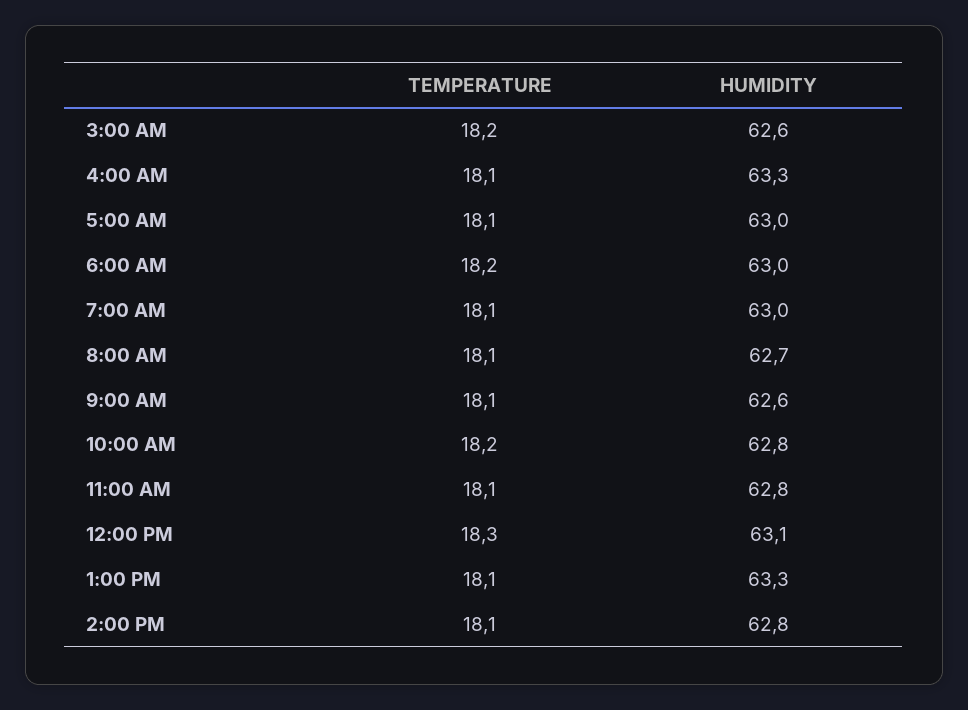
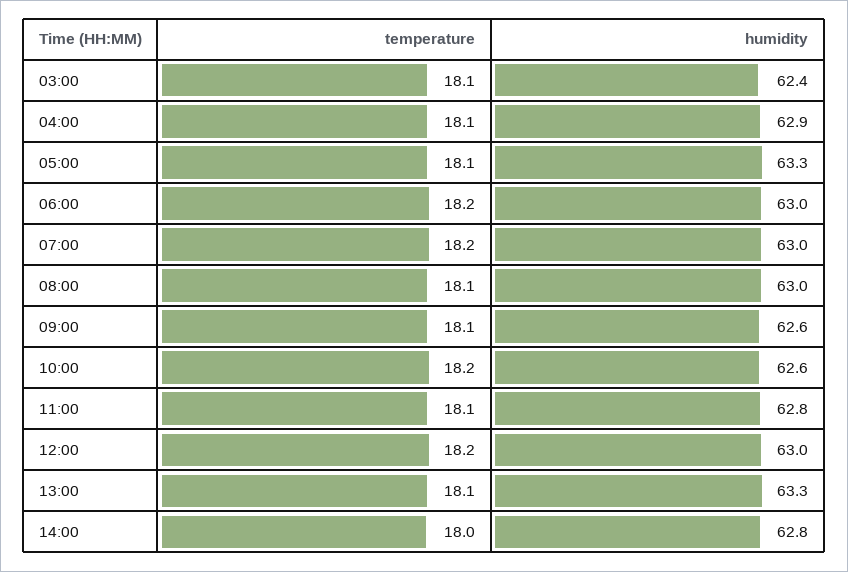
  {
    "TEMPERATURE": {
-     "3:00 AM": 18.2,
+     "3:00 AM": 18.1,
      "4:00 AM": 18.1,
      "5:00 AM": 18.1,
      "6:00 AM": 18.2,
-     "7:00 AM": 18.1,
+     "7:00 AM": 18.2,
      "8:00 AM": 18.1,
      "9:00 AM": 18.1,
      "10:00 AM": 18.2,
      "11:00 AM": 18.1,
-     "12:00 PM": 18.3,
+     "12:00 PM": 18.2,
      "1:00 PM": 18.1,
-     "2:00 PM": 18.1
+     "2:00 PM": 18
    },
    "HUMIDITY": {
-     "3:00 AM": 62.6,
+     "3:00 AM": 62.4,
-     "4:00 AM": 63.3,
+     "4:00 AM": 62.9,
-     "5:00 AM": 63,
+     "5:00 AM": 63.3,
      "6:00 AM": 63,
      "7:00 AM": 63,
-     "8:00 AM": 62.7,
+     "8:00 AM": 63,
      "9:00 AM": 62.6,
-     "10:00 AM": 62.8,
+     "10:00 AM": 62.6,
      "11:00 AM": 62.8,
-     "12:00 PM": 63.1,
+     "12:00 PM": 63,
      "1:00 PM": 63.3,
      "2:00 PM": 62.8
    }
  }

